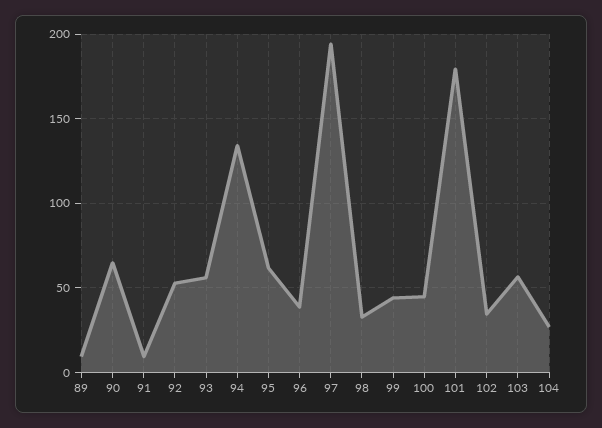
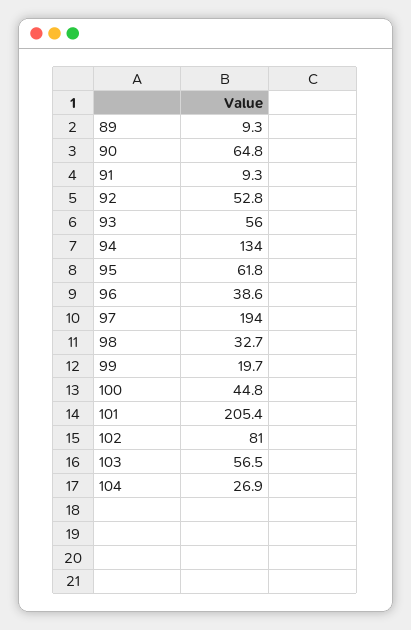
  {
    "89": 9.3,
    "90": 64.8,
    "91": 9.3,
    "92": 52.8,
    "93": 56,
    "94": 134,
    "95": 61.8,
    "96": 38.6,
    "97": 194,
    "98": 32.7,
-   "99": 45,
+   "99": 19.7,
    "100": 44.8,
-   "101": 180,
+   "101": 205.4,
-   "102": 35,
+   "102": 81,
    "103": 56.5,
    "104": 26.9
  }

